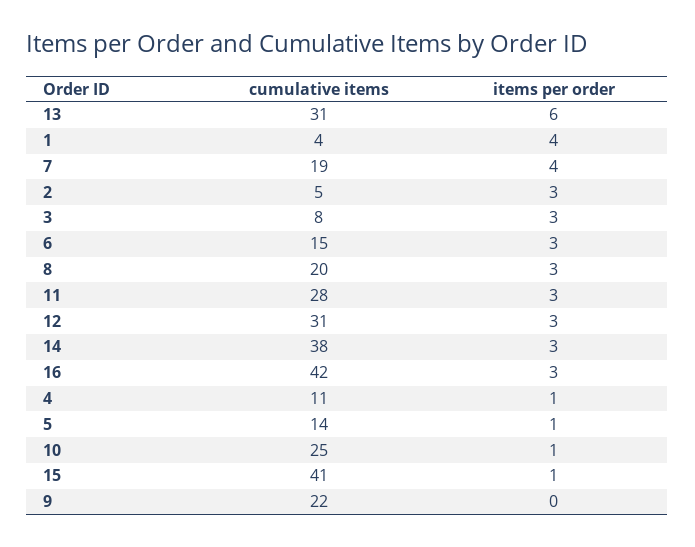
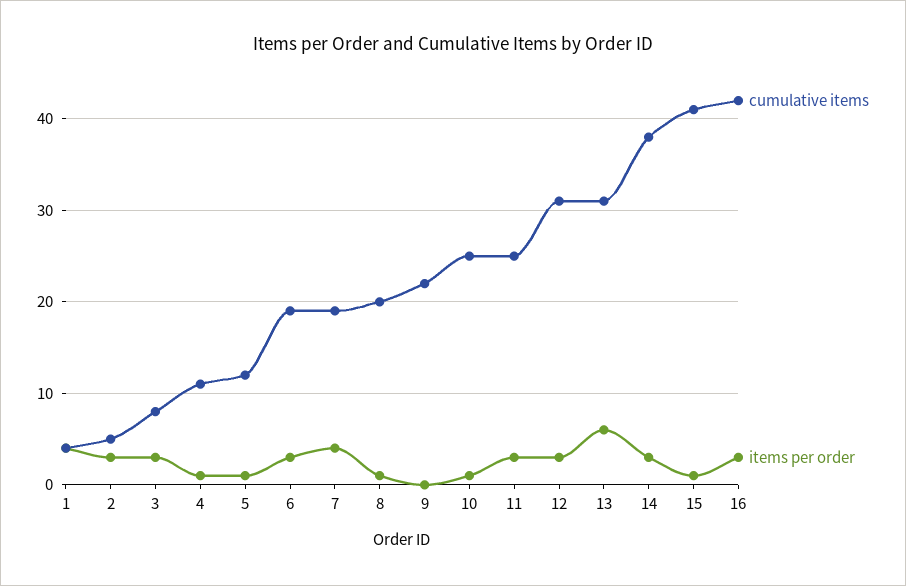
  {
    "cumulative items": {
      "13": 31,
      "1": 4,
      "7": 19,
      "2": 5,
      "3": 8,
-     "6": 15,
+     "6": 19,
      "8": 20,
-     "11": 28,
+     "11": 25,
      "12": 31,
      "14": 38,
      "16": 42,
      "4": 11,
-     "5": 14,
+     "5": 12,
      "10": 25,
      "15": 41,
      "9": 22
    },
    "items per order": {
      "13": 6,
      "1": 4,
      "7": 4,
      "2": 3,
      "3": 3,
      "6": 3,
-     "8": 3,
+     "8": 1,
      "11": 3,
      "12": 3,
      "14": 3,
      "16": 3,
      "4": 1,
      "5": 1,
      "10": 1,
      "15": 1,
      "9": 0
    }
  }

